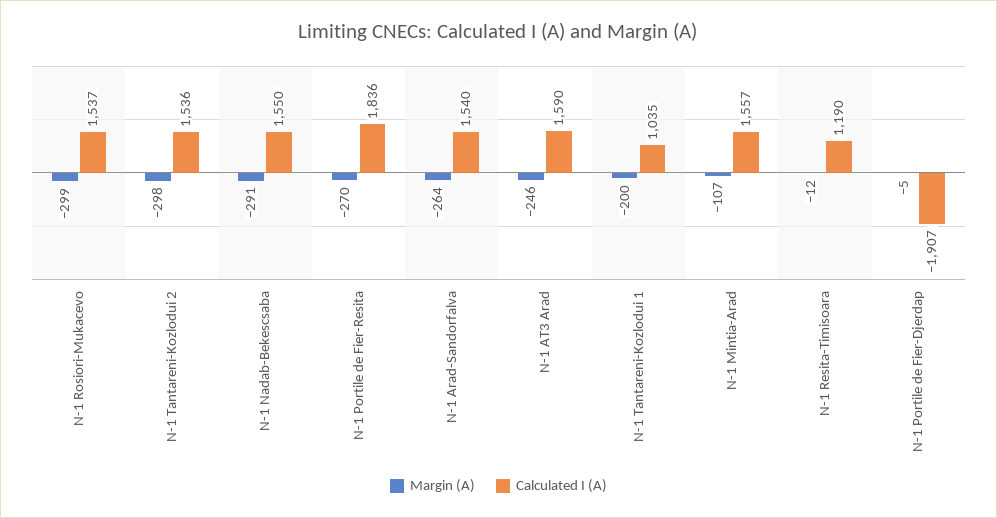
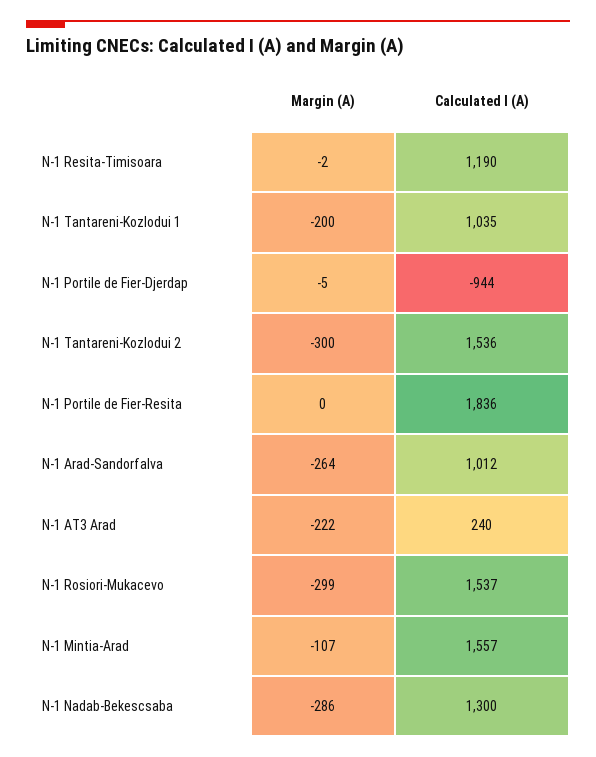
  {
    "Margin (A)": {
      "N-1 Rosiori-Mukacevo": -299,
-     "N-1 Tantareni-Kozlodui 2": -298,
+     "N-1 Tantareni-Kozlodui 2": -300,
-     "N-1 Nadab-Bekescsaba": -291,
+     "N-1 Nadab-Bekescsaba": -286,
-     "N-1 Portile de Fier-Resita": -270,
+     "N-1 Portile de Fier-Resita": 0,
      "N-1 Arad-Sandorfalva": -264,
-     "N-1 AT3 Arad": -246,
+     "N-1 AT3 Arad": -222,
      "N-1 Tantareni-Kozlodui 1": -200,
      "N-1 Mintia-Arad": -107,
-     "N-1 Resita-Timisoara": -12,
+     "N-1 Resita-Timisoara": -2,
      "N-1 Portile de Fier-Djerdap": -5
    },
    "Calculated I (A)": {
      "N-1 Rosiori-Mukacevo": 1537,
      "N-1 Tantareni-Kozlodui 2": 1536,
-     "N-1 Nadab-Bekescsaba": 1550,
+     "N-1 Nadab-Bekescsaba": 1300,
      "N-1 Portile de Fier-Resita": 1836,
-     "N-1 Arad-Sandorfalva": 1540,
+     "N-1 Arad-Sandorfalva": 1012,
-     "N-1 AT3 Arad": 1590,
+     "N-1 AT3 Arad": 240,
      "N-1 Tantareni-Kozlodui 1": 1035,
      "N-1 Mintia-Arad": 1557,
      "N-1 Resita-Timisoara": 1190,
-     "N-1 Portile de Fier-Djerdap": -1907
+     "N-1 Portile de Fier-Djerdap": -944
    }
  }

